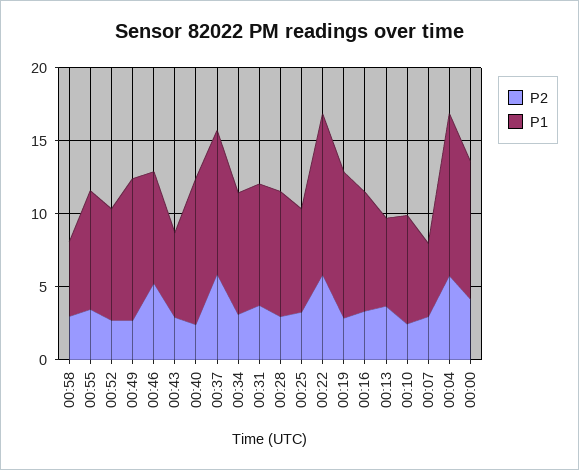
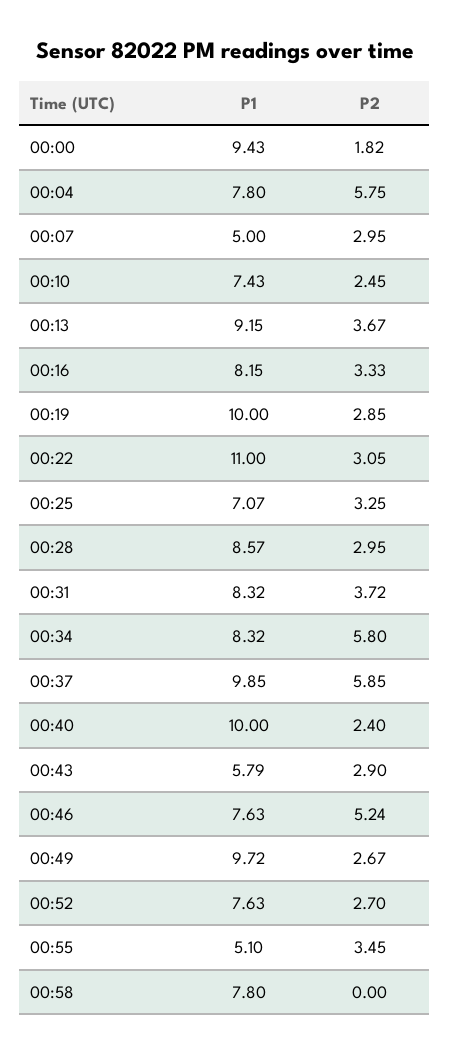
  {
    "P2": {
-     "00:58": 3,
+     "00:58": 0,
      "00:55": 3.45,
      "00:52": 2.7,
      "00:49": 2.67,
      "00:46": 5.24,
      "00:43": 2.9,
      "00:40": 2.4,
      "00:37": 5.85,
-     "00:34": 3,
+     "00:34": 5.8,
      "00:31": 3.72,
      "00:28": 2.95,
      "00:25": 3.25,
-     "00:22": 6,
+     "00:22": 3.05,
      "00:19": 2.85,
      "00:16": 3.33,
      "00:13": 3.67,
      "00:10": 2.45,
      "00:07": 2.95,
      "00:04": 5.75,
-     "00:00": 4
+     "00:00": 1.82
    },
    "P1": {
-     "00:58": 5,
+     "00:58": 7.8,
-     "00:55": 8,
+     "00:55": 5.1,
      "00:52": 7.63,
      "00:49": 9.72,
      "00:46": 7.63,
      "00:43": 5.79,
      "00:40": 10,
      "00:37": 9.85,
      "00:34": 8.32,
      "00:31": 8.32,
      "00:28": 8.57,
      "00:25": 7.07,
      "00:22": 11,
      "00:19": 10,
      "00:16": 8.15,
-     "00:13": 6,
+     "00:13": 9.15,
      "00:10": 7.43,
      "00:07": 5,
-     "00:04": 11,
+     "00:04": 7.8,
      "00:00": 9.43
    }
  }

